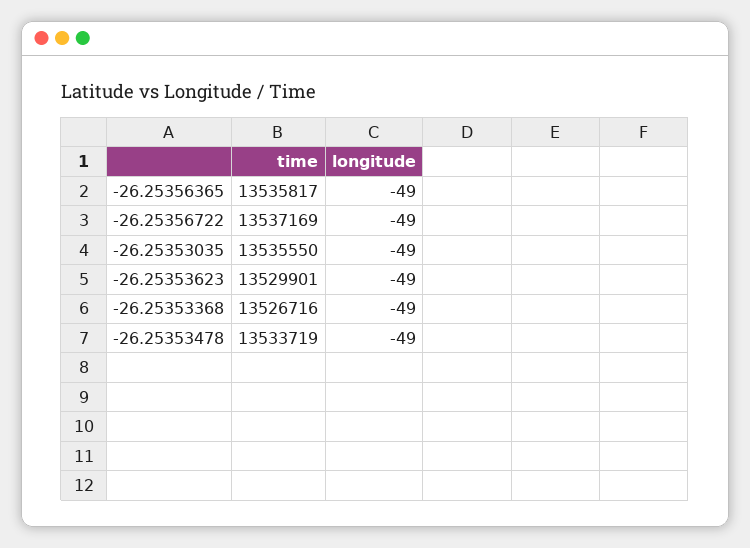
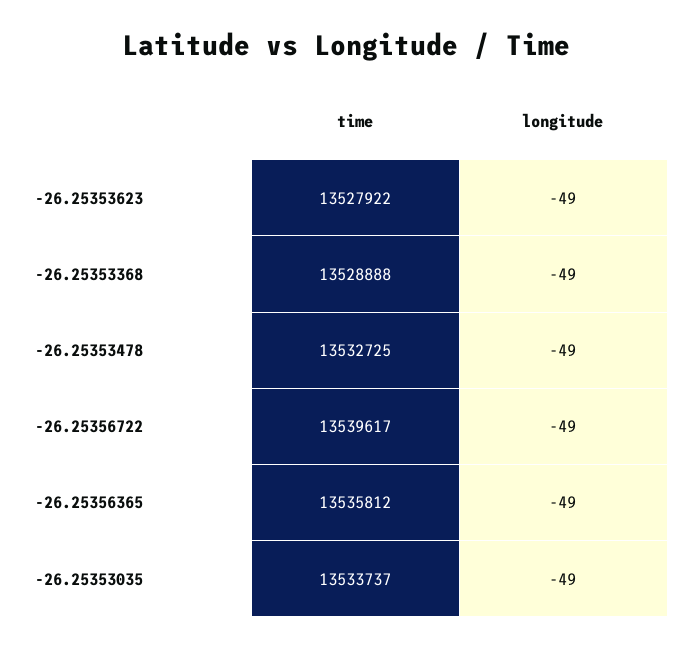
  {
    "time": {
-     "-26.25356365": 13535817,
+     "-26.25356365": 13535812,
-     "-26.25356722": 13537169,
+     "-26.25356722": 13539617,
-     "-26.25353035": 13535550,
+     "-26.25353035": 13533737,
-     "-26.25353623": 13529901,
+     "-26.25353623": 13527922,
-     "-26.25353368": 13526716,
+     "-26.25353368": 13528888,
-     "-26.25353478": 13533719
+     "-26.25353478": 13532725
    },
    "longitude": {
      "-26.25356365": -49,
      "-26.25356722": -49,
      "-26.25353035": -49,
      "-26.25353623": -49,
      "-26.25353368": -49,
      "-26.25353478": -49
    }
  }

